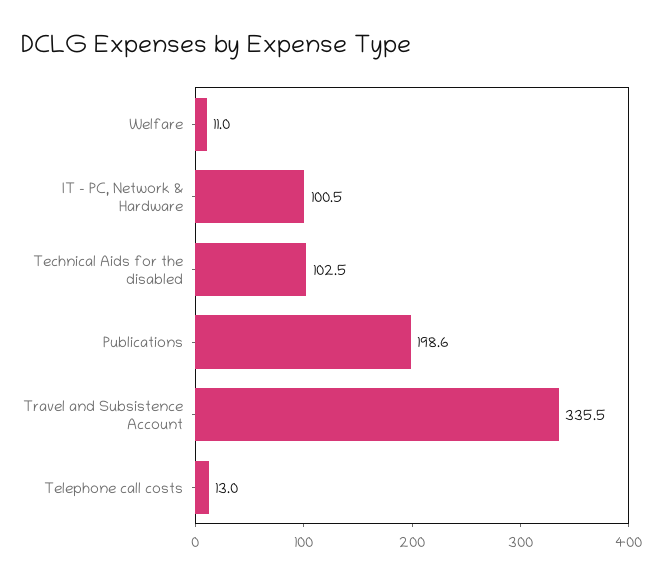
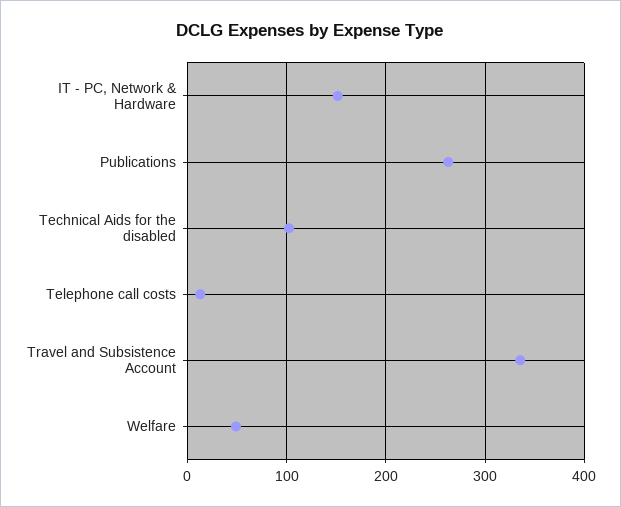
  {
-   "Welfare": 11,
+   "Welfare": 50,
-   "IT - PC, Network & Hardware": 100.5,
+   "IT - PC, Network & Hardware": 150,
    "Technical Aids for the disabled": 102.5,
-   "Publications": 198.6,
+   "Publications": 260,
    "Travel and Subsistence Account": 335.5,
    "Telephone call costs": 13
  }

